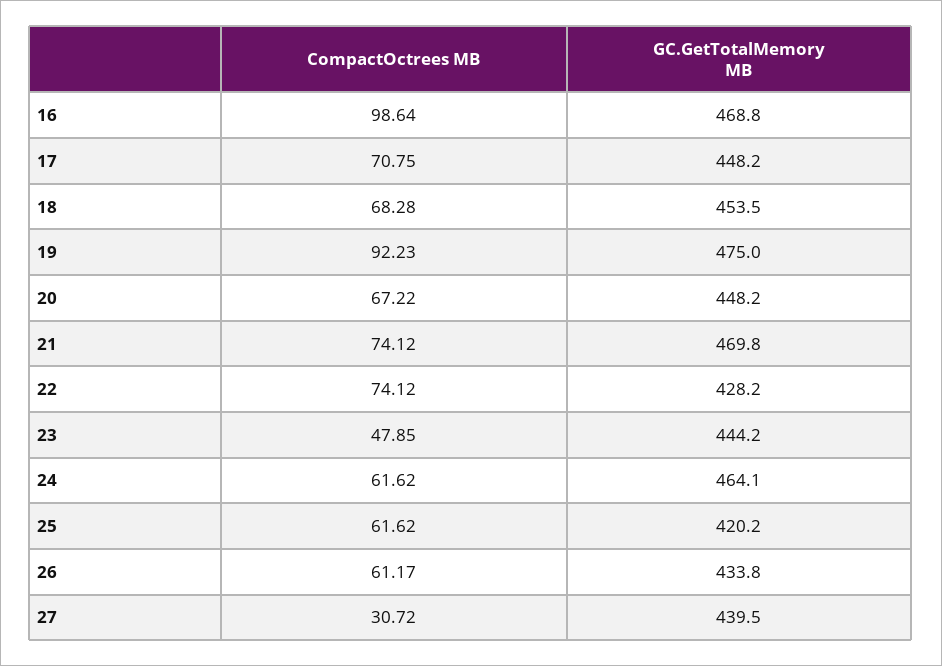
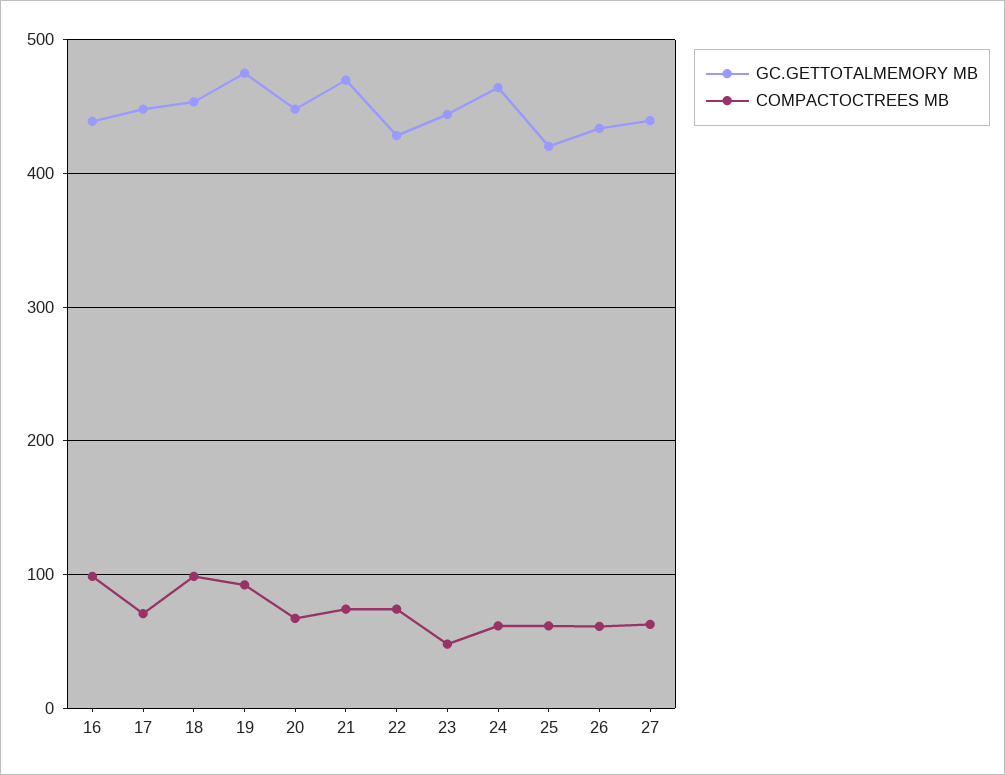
  {
    "CompactOctrees MB": {
      "16": 98.64,
      "17": 70.75,
-     "18": 68.28,
+     "18": 100,
      "19": 92.23,
      "20": 67.22,
      "21": 74.12,
      "22": 74.12,
      "23": 47.85,
      "24": 61.62,
      "25": 61.62,
      "26": 61.17,
-     "27": 30.72
+     "27": 60
    },
    "GC.GetTotalMemory MB": {
-     "16": 468.8,
+     "16": 440,
      "17": 448.2,
      "18": 453.5,
      "19": 475,
      "20": 448.2,
      "21": 469.8,
      "22": 428.2,
      "23": 444.2,
      "24": 464.1,
      "25": 420.2,
      "26": 433.8,
      "27": 439.5
    }
  }

